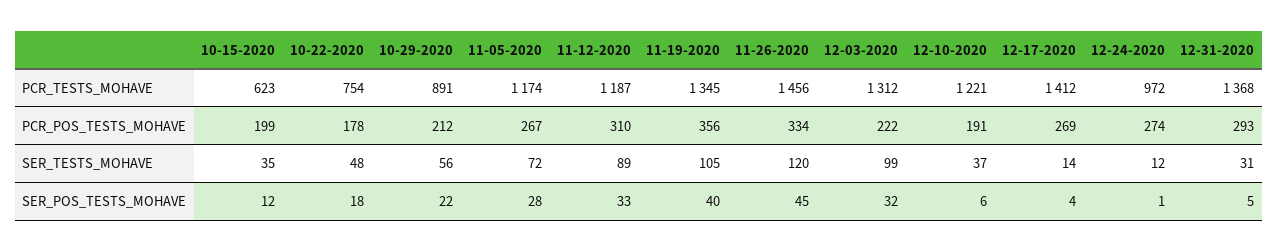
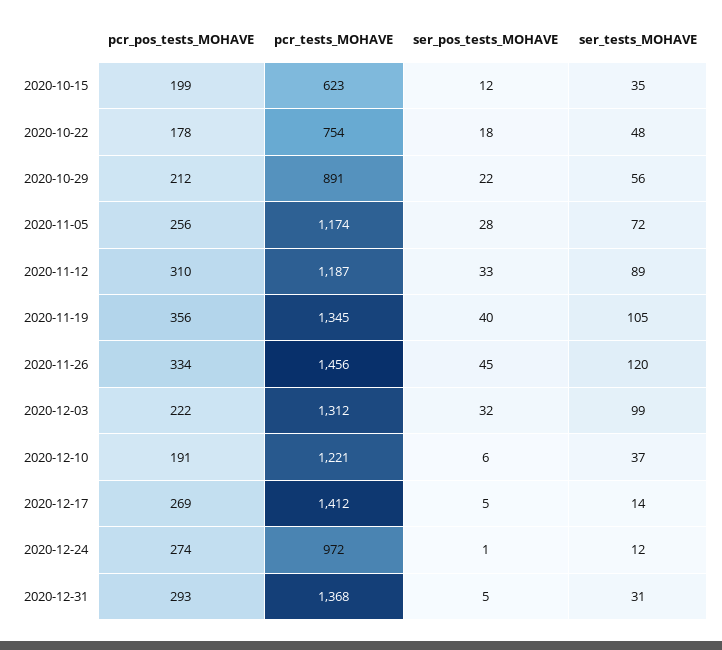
  {
    "10-15-2020": {
      "PCR_TESTS_MOHAVE": 623,
      "PCR_POS_TESTS_MOHAVE": 199,
      "SER_TESTS_MOHAVE": 35,
      "SER_POS_TESTS_MOHAVE": 12
    },
    "10-22-2020": {
      "PCR_TESTS_MOHAVE": 754,
      "PCR_POS_TESTS_MOHAVE": 178,
      "SER_TESTS_MOHAVE": 48,
      "SER_POS_TESTS_MOHAVE": 18
    },
    "10-29-2020": {
      "PCR_TESTS_MOHAVE": 891,
      "PCR_POS_TESTS_MOHAVE": 212,
      "SER_TESTS_MOHAVE": 56,
      "SER_POS_TESTS_MOHAVE": 22
    },
    "11-05-2020": {
      "PCR_TESTS_MOHAVE": 1174,
-     "PCR_POS_TESTS_MOHAVE": 267,
+     "PCR_POS_TESTS_MOHAVE": 256,
      "SER_TESTS_MOHAVE": 72,
      "SER_POS_TESTS_MOHAVE": 28
    },
    "11-12-2020": {
      "PCR_TESTS_MOHAVE": 1187,
      "PCR_POS_TESTS_MOHAVE": 310,
      "SER_TESTS_MOHAVE": 89,
      "SER_POS_TESTS_MOHAVE": 33
    },
    "11-19-2020": {
      "PCR_TESTS_MOHAVE": 1345,
      "PCR_POS_TESTS_MOHAVE": 356,
      "SER_TESTS_MOHAVE": 105,
      "SER_POS_TESTS_MOHAVE": 40
    },
    "11-26-2020": {
      "PCR_TESTS_MOHAVE": 1456,
      "PCR_POS_TESTS_MOHAVE": 334,
      "SER_TESTS_MOHAVE": 120,
      "SER_POS_TESTS_MOHAVE": 45
    },
    "12-03-2020": {
      "PCR_TESTS_MOHAVE": 1312,
      "PCR_POS_TESTS_MOHAVE": 222,
      "SER_TESTS_MOHAVE": 99,
      "SER_POS_TESTS_MOHAVE": 32
    },
    "12-10-2020": {
      "PCR_TESTS_MOHAVE": 1221,
      "PCR_POS_TESTS_MOHAVE": 191,
      "SER_TESTS_MOHAVE": 37,
      "SER_POS_TESTS_MOHAVE": 6
    },
    "12-17-2020": {
      "PCR_TESTS_MOHAVE": 1412,
      "PCR_POS_TESTS_MOHAVE": 269,
      "SER_TESTS_MOHAVE": 14,
-     "SER_POS_TESTS_MOHAVE": 4
+     "SER_POS_TESTS_MOHAVE": 5
    },
    "12-24-2020": {
      "PCR_TESTS_MOHAVE": 972,
      "PCR_POS_TESTS_MOHAVE": 274,
      "SER_TESTS_MOHAVE": 12,
      "SER_POS_TESTS_MOHAVE": 1
    },
    "12-31-2020": {
      "PCR_TESTS_MOHAVE": 1368,
      "PCR_POS_TESTS_MOHAVE": 293,
      "SER_TESTS_MOHAVE": 31,
      "SER_POS_TESTS_MOHAVE": 5
    }
  }

